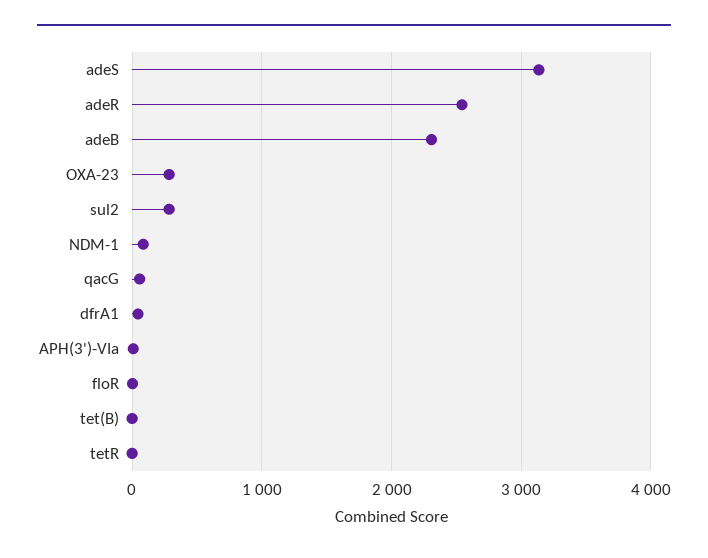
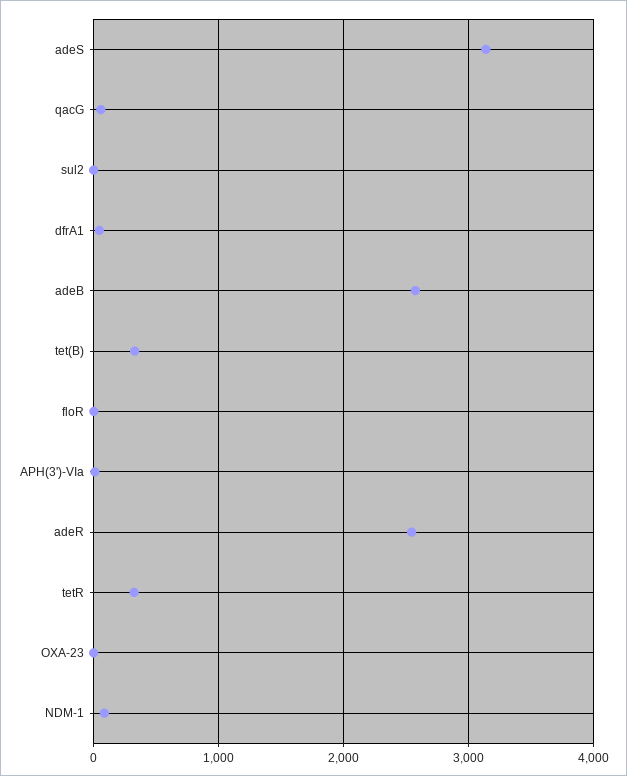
  {
    "adeS": 3100,
    "adeR": 2500,
-   "adeB": 2300,
+   "adeB": 2600,
-   "OXA-23": 300,
+   "OXA-23": 0,
-   "sul2": 300,
+   "sul2": 0,
    "NDM-1": 100,
    "qacG": 100,
    "dfrA1": 0,
    "APH(3')-VIa": 0,
    "floR": 0,
-   "tet(B)": 0,
+   "tet(B)": 300,
-   "tetR": 0
+   "tetR": 300
  }

